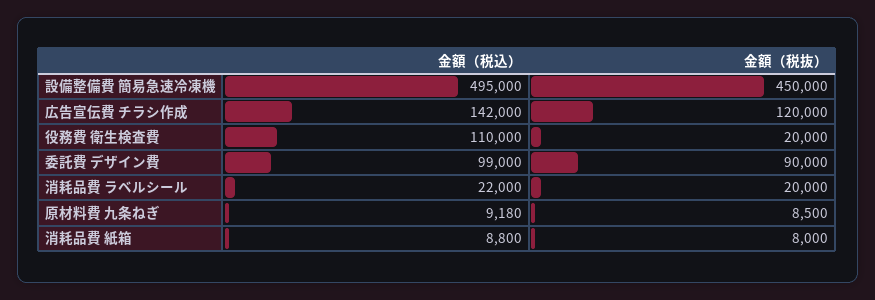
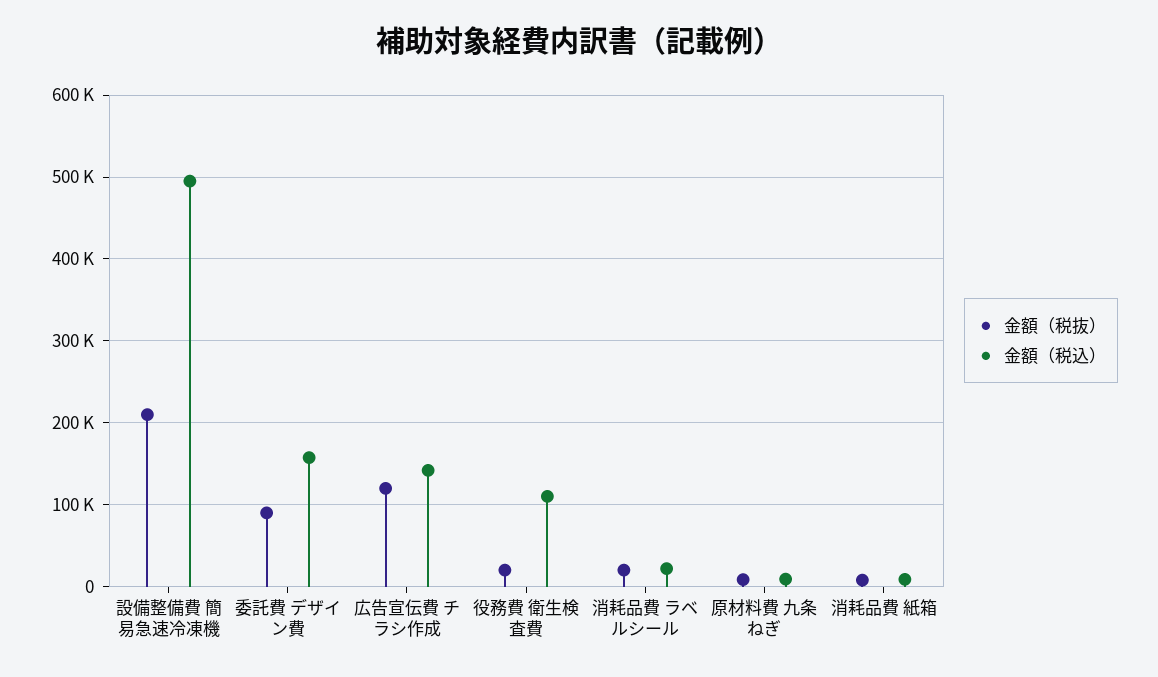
  {
    "金額（税込）": {
      "設備整備費 簡易急速冷凍機": 495000,
      "広告宣伝費 チラシ作成": 142000,
      "役務費 衛生検査費": 110000,
-     "委託費 デザイン費": 99000,
+     "委託費 デザイン費": 160000,
      "消耗品費 ラベルシール": 22000,
      "原材料費 九条ねぎ": 9180,
      "消耗品費 紙箱": 8800
    },
    "金額（税抜）": {
-     "設備整備費 簡易急速冷凍機": 450000,
+     "設備整備費 簡易急速冷凍機": 210000,
      "広告宣伝費 チラシ作成": 120000,
      "役務費 衛生検査費": 20000,
      "委託費 デザイン費": 90000,
      "消耗品費 ラベルシール": 20000,
      "原材料費 九条ねぎ": 8500,
      "消耗品費 紙箱": 8000
    }
  }

